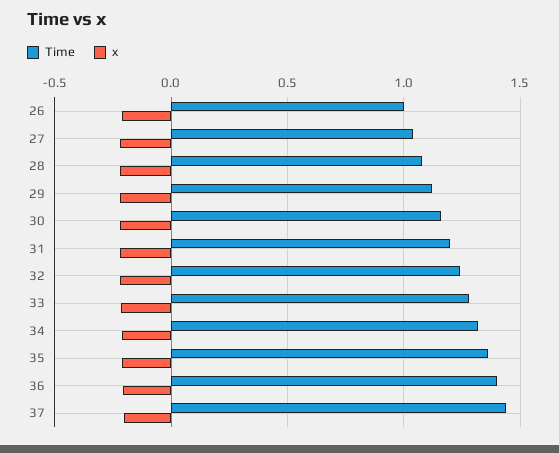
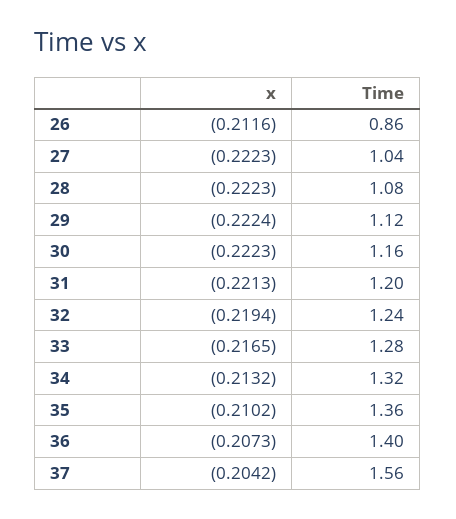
  {
    "Time": {
-     "26": 1,
+     "26": 0.86,
      "27": 1.04,
      "28": 1.08,
      "29": 1.12,
      "30": 1.16,
      "31": 1.2,
      "32": 1.24,
      "33": 1.28,
      "34": 1.32,
      "35": 1.36,
      "36": 1.4,
-     "37": 1.45
+     "37": 1.56
    },
    "x": {
      "26": -0.2116,
      "27": -0.2223,
      "28": -0.2223,
      "29": -0.2224,
      "30": -0.2223,
      "31": -0.2213,
      "32": -0.2194,
      "33": -0.2165,
      "34": -0.2132,
      "35": -0.2102,
      "36": -0.2073,
      "37": -0.2042
    }
  }

